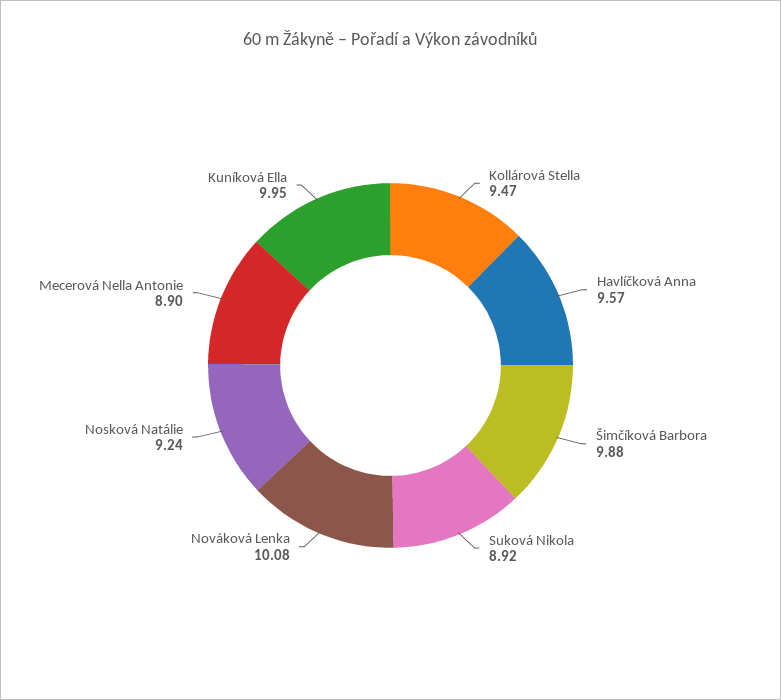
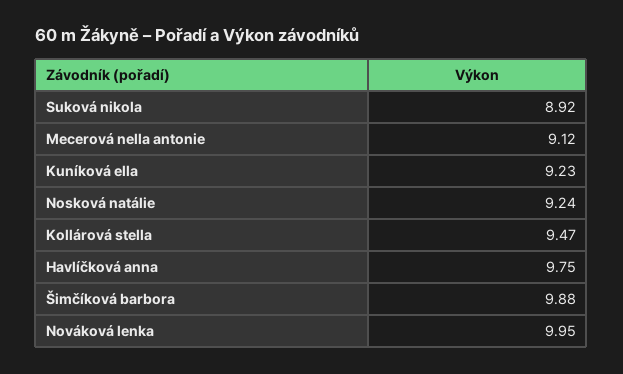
  {
    "Kollárová Stella": 9.47,
-   "Havlíčková Anna": 9.57,
+   "Havlíčková Anna": 9.75,
    "Šimčíková Barbora": 9.88,
    "Suková Nikola": 8.92,
-   "Nováková Lenka": 10.08,
+   "Nováková Lenka": 9.95,
    "Nosková Natálie": 9.24,
-   "Mecerová Nella Antonie": 8.9,
+   "Mecerová Nella Antonie": 9.12,
-   "Kuníková Ella": 9.95
+   "Kuníková Ella": 9.23
  }

